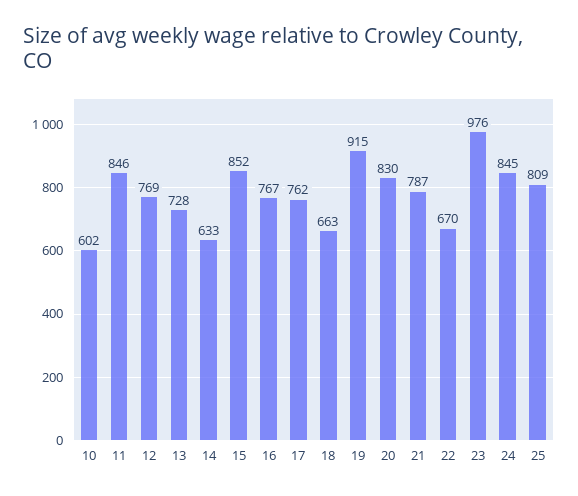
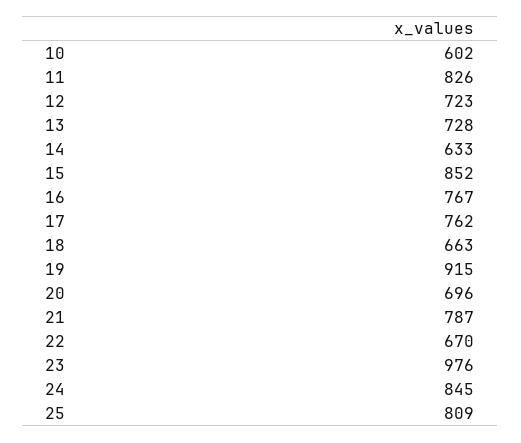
  {
    "10": 602,
-   "11": 846,
+   "11": 826,
-   "12": 769,
+   "12": 723,
    "13": 728,
    "14": 633,
    "15": 852,
    "16": 767,
    "17": 762,
    "18": 663,
    "19": 915,
-   "20": 830,
+   "20": 696,
    "21": 787,
    "22": 670,
    "23": 976,
    "24": 845,
    "25": 809
  }

